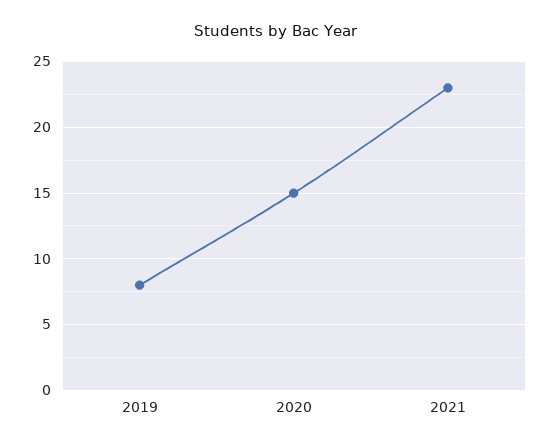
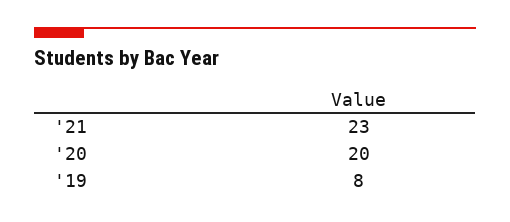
  {
    "2019": 8,
-   "2020": 15,
+   "2020": 20,
    "2021": 23
  }

